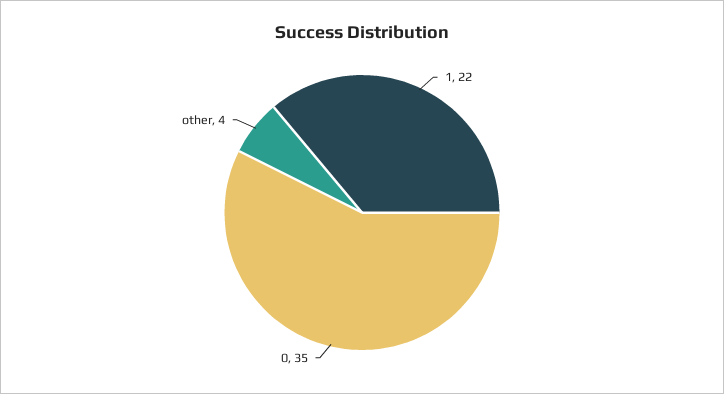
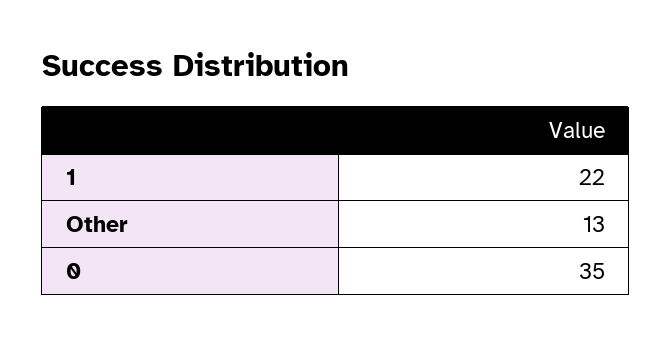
  {
    "1": 22,
    "0": 35,
-   "other": 4
+   "other": 13
  }

